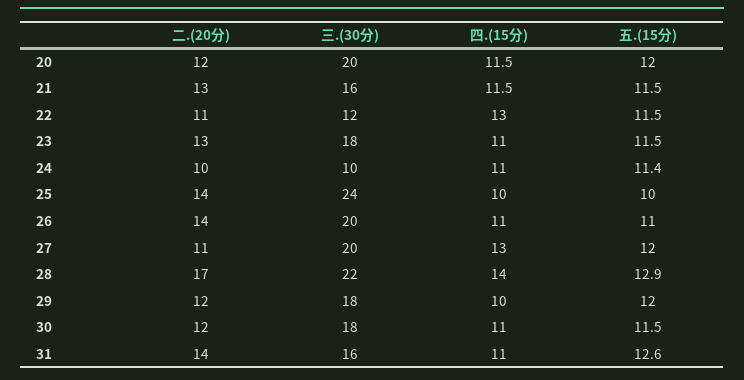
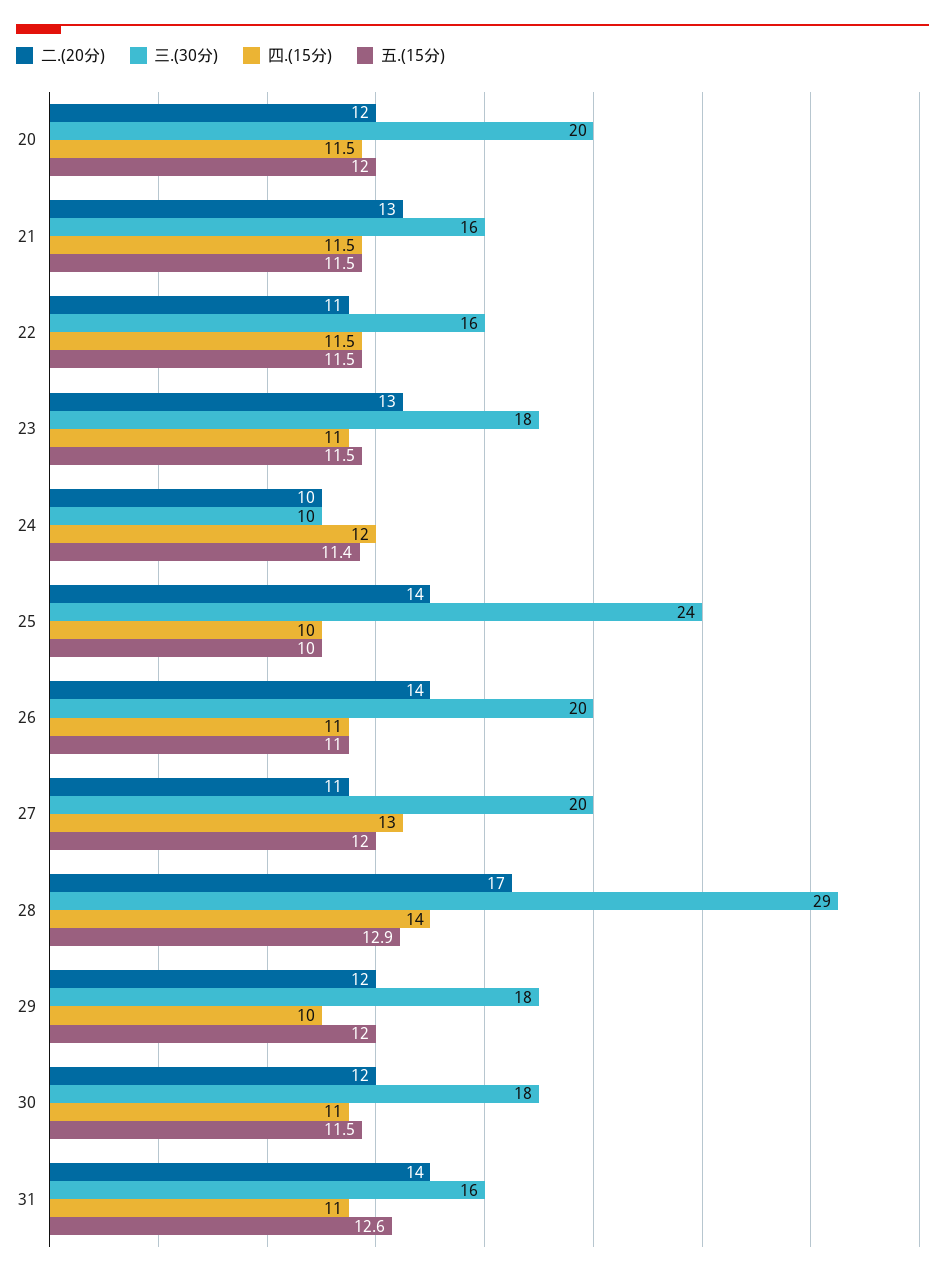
  {
    "二.(20分)": {
      "20": 12,
      "21": 13,
      "22": 11,
      "23": 13,
      "24": 10,
      "25": 14,
      "26": 14,
      "27": 11,
      "28": 17,
      "29": 12,
      "30": 12,
      "31": 14
    },
    "三.(30分)": {
      "20": 20,
      "21": 16,
-     "22": 12,
+     "22": 16,
      "23": 18,
      "24": 10,
      "25": 24,
      "26": 20,
      "27": 20,
-     "28": 22,
+     "28": 29,
      "29": 18,
      "30": 18,
      "31": 16
    },
    "四.(15分)": {
      "20": 11.5,
      "21": 11.5,
-     "22": 13,
+     "22": 11.5,
      "23": 11,
-     "24": 11,
+     "24": 12,
      "25": 10,
      "26": 11,
      "27": 13,
      "28": 14,
      "29": 10,
      "30": 11,
      "31": 11
    },
    "五.(15分)": {
      "20": 12,
      "21": 11.5,
      "22": 11.5,
      "23": 11.5,
      "24": 11.4,
      "25": 10,
      "26": 11,
      "27": 12,
      "28": 12.9,
      "29": 12,
      "30": 11.5,
      "31": 12.6
    }
  }

